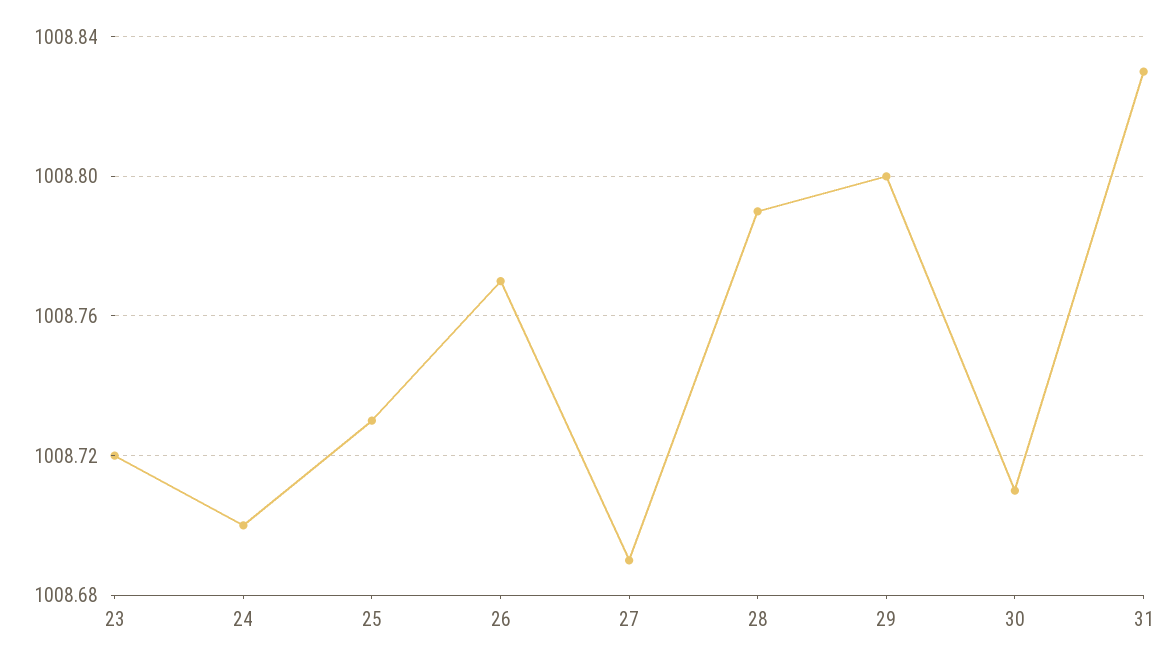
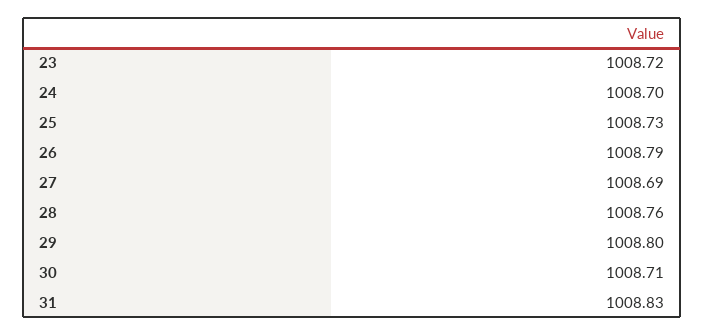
  {
    "23": 1008.72,
    "24": 1008.7,
    "25": 1008.73,
-   "26": 1008.77,
+   "26": 1008.79,
    "27": 1008.69,
-   "28": 1008.79,
+   "28": 1008.76,
    "29": 1008.8,
    "30": 1008.71,
    "31": 1008.83
  }

